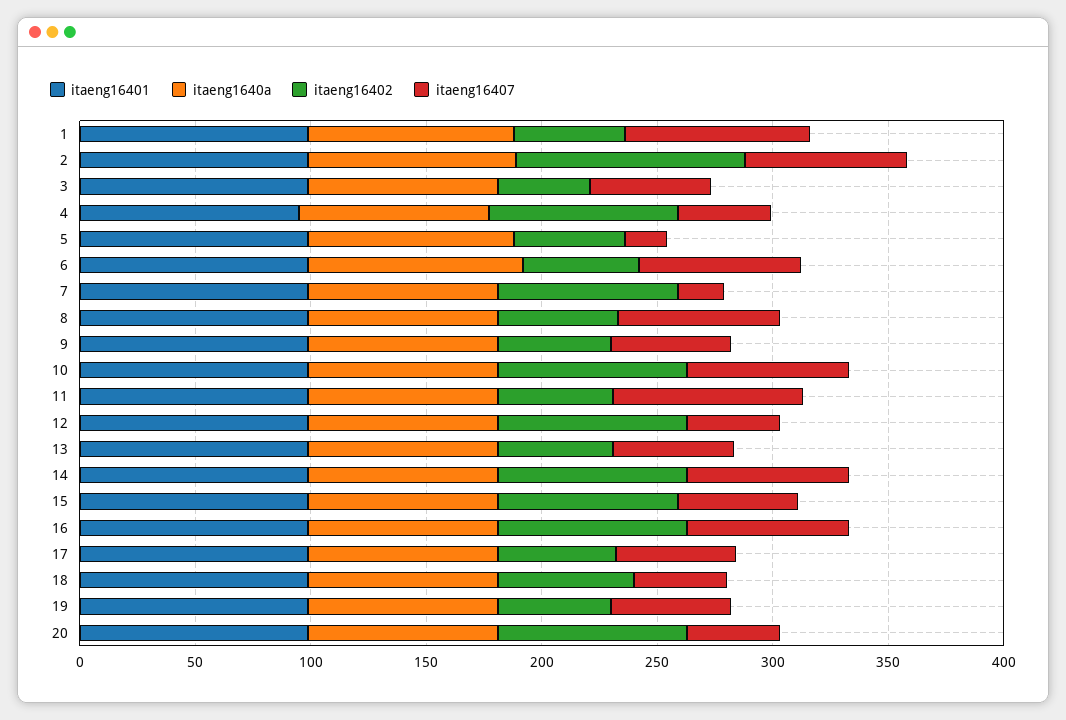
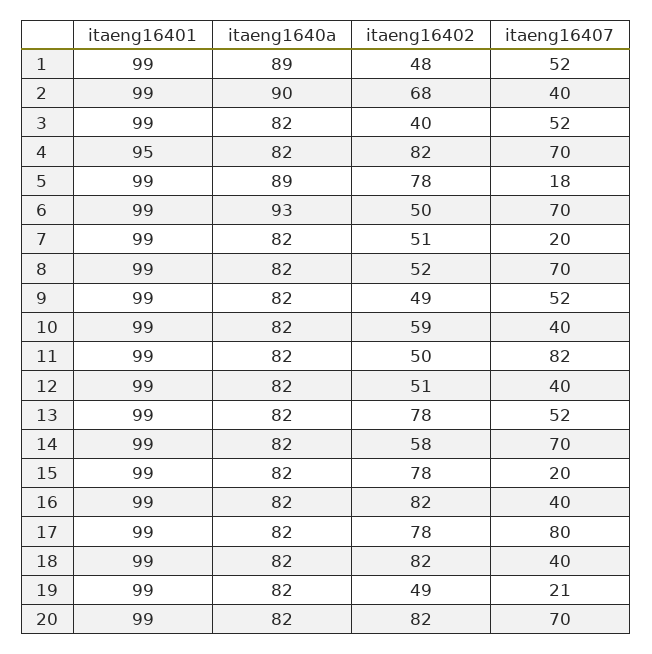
  {
    "itaeng16401": {
      "1": 99,
      "2": 99,
      "3": 99,
      "4": 95,
      "5": 99,
      "6": 99,
      "7": 99,
      "8": 99,
      "9": 99,
      "10": 99,
      "11": 99,
      "12": 99,
      "13": 99,
      "14": 99,
      "15": 99,
      "16": 99,
      "17": 99,
      "18": 99,
      "19": 99,
      "20": 99
    },
    "itaeng1640a": {
      "1": 89,
      "2": 90,
      "3": 82,
      "4": 82,
      "5": 89,
      "6": 93,
      "7": 82,
      "8": 82,
      "9": 82,
      "10": 82,
      "11": 82,
      "12": 82,
      "13": 82,
      "14": 82,
      "15": 82,
      "16": 82,
      "17": 82,
      "18": 82,
      "19": 82,
      "20": 82
    },
    "itaeng16402": {
      "1": 48,
-     "2": 100,
+     "2": 68,
      "3": 40,
      "4": 82,
-     "5": 50,
+     "5": 78,
      "6": 50,
-     "7": 80,
+     "7": 51,
      "8": 52,
      "9": 49,
-     "10": 80,
+     "10": 59,
      "11": 50,
-     "12": 80,
+     "12": 51,
-     "13": 50,
+     "13": 78,
-     "14": 80,
+     "14": 58,
      "15": 78,
      "16": 82,
-     "17": 50,
+     "17": 78,
-     "18": 60,
+     "18": 82,
      "19": 49,
      "20": 82
    },
    "itaeng16407": {
-     "1": 80,
+     "1": 52,
-     "2": 70,
+     "2": 40,
      "3": 52,
-     "4": 40,
+     "4": 70,
      "5": 18,
      "6": 70,
      "7": 20,
      "8": 70,
      "9": 52,
-     "10": 70,
+     "10": 40,
      "11": 82,
      "12": 40,
      "13": 52,
      "14": 70,
-     "15": 50,
+     "15": 20,
-     "16": 70,
+     "16": 40,
-     "17": 50,
+     "17": 80,
      "18": 40,
-     "19": 50,
+     "19": 21,
-     "20": 40
+     "20": 70
    }
  }

